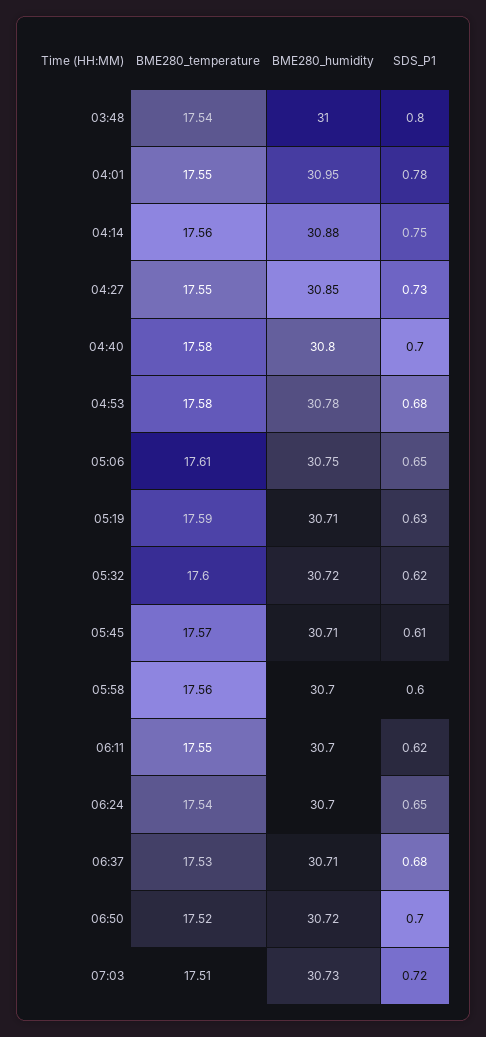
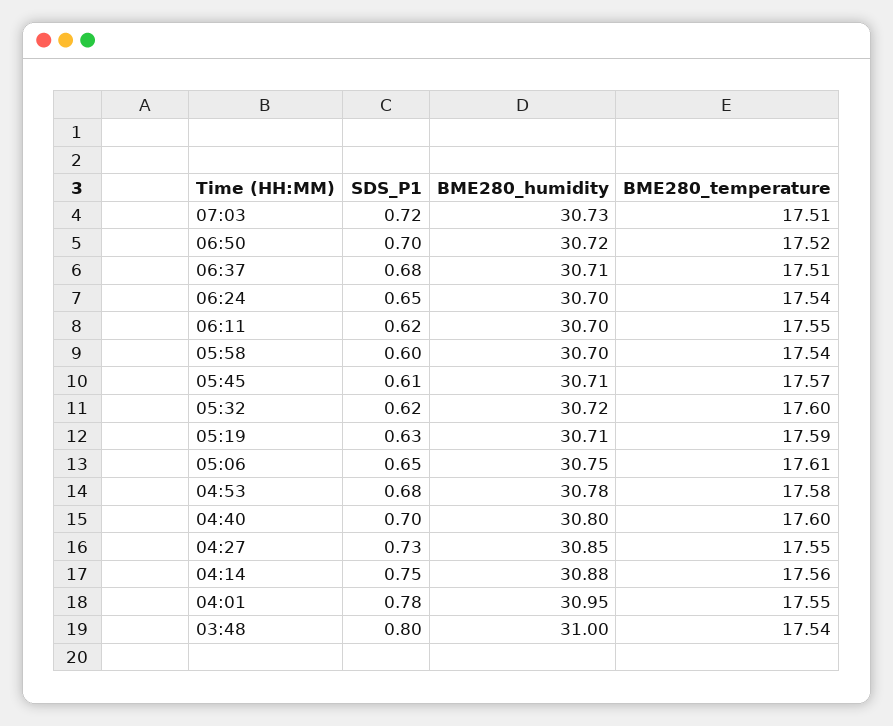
  {
    "BME280_temperature": {
      "03:48": 17.54,
      "04:01": 17.55,
      "04:14": 17.56,
      "04:27": 17.55,
-     "04:40": 17.58,
+     "04:40": 17.6,
      "04:53": 17.58,
      "05:06": 17.61,
      "05:19": 17.59,
      "05:32": 17.6,
      "05:45": 17.57,
-     "05:58": 17.56,
+     "05:58": 17.54,
      "06:11": 17.55,
      "06:24": 17.54,
-     "06:37": 17.53,
+     "06:37": 17.51,
      "06:50": 17.52,
      "07:03": 17.51
    },
    "BME280_humidity": {
      "03:48": 31,
      "04:01": 30.95,
      "04:14": 30.88,
      "04:27": 30.85,
      "04:40": 30.8,
      "04:53": 30.78,
      "05:06": 30.75,
      "05:19": 30.71,
      "05:32": 30.72,
      "05:45": 30.71,
      "05:58": 30.7,
      "06:11": 30.7,
      "06:24": 30.7,
      "06:37": 30.71,
      "06:50": 30.72,
      "07:03": 30.73
    },
    "SDS_P1": {
      "03:48": 0.8,
      "04:01": 0.78,
      "04:14": 0.75,
      "04:27": 0.73,
      "04:40": 0.7,
      "04:53": 0.68,
      "05:06": 0.65,
      "05:19": 0.63,
      "05:32": 0.62,
      "05:45": 0.61,
      "05:58": 0.6,
      "06:11": 0.62,
      "06:24": 0.65,
      "06:37": 0.68,
      "06:50": 0.7,
      "07:03": 0.72
    }
  }

